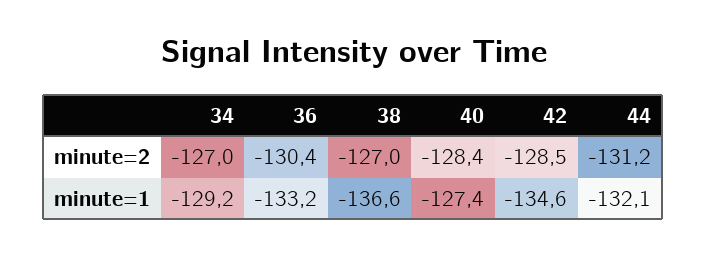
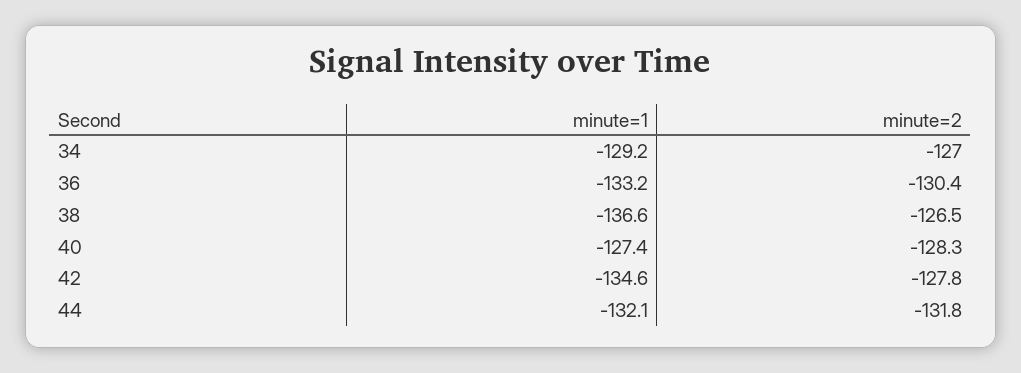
  {
    "34": {
      "minute=2": -127,
      "minute=1": -129.2
    },
    "36": {
      "minute=2": -130.4,
      "minute=1": -133.2
    },
    "38": {
-     "minute=2": -127,
+     "minute=2": -126.5,
      "minute=1": -136.6
    },
    "40": {
-     "minute=2": -128.4,
+     "minute=2": -128.3,
      "minute=1": -127.4
    },
    "42": {
-     "minute=2": -128.5,
+     "minute=2": -127.8,
      "minute=1": -134.6
    },
    "44": {
-     "minute=2": -131.2,
+     "minute=2": -131.8,
      "minute=1": -132.1
    }
  }

